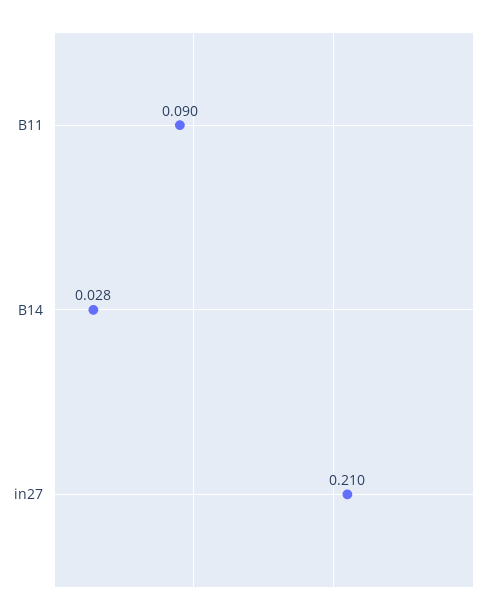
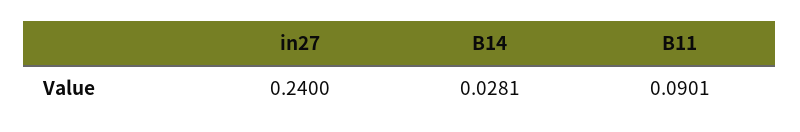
  {
    "B11": 0.0901,
    "B14": 0.0281,
-   "in27": 0.21
+   "in27": 0.24
  }

